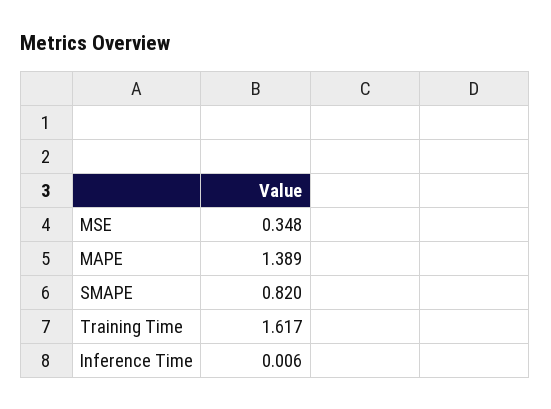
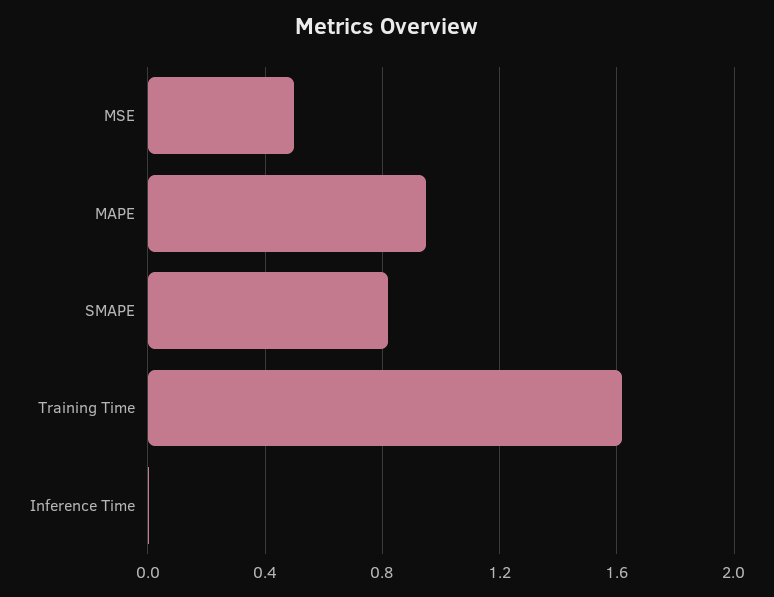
  {
-   "MSE": 0.348,
+   "MSE": 0.5,
-   "MAPE": 1.389,
+   "MAPE": 0.95,
    "SMAPE": 0.82,
    "Training Time": 1.617,
    "Inference Time": 0.006
  }

